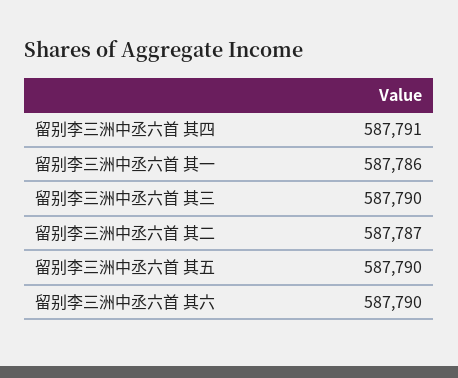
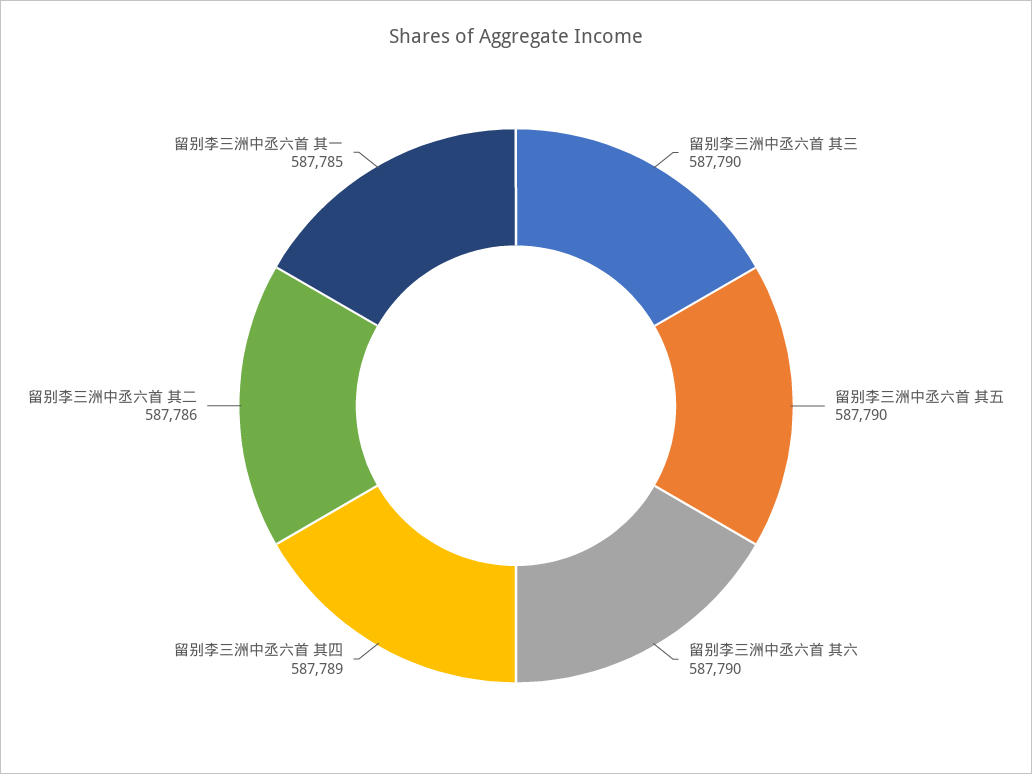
  {
-   "留别李三洲中丞六首 其四": 587791,
+   "留别李三洲中丞六首 其四": 587789,
-   "留别李三洲中丞六首 其一": 587786,
+   "留别李三洲中丞六首 其一": 587785,
    "留别李三洲中丞六首 其三": 587790,
-   "留别李三洲中丞六首 其二": 587787,
+   "留别李三洲中丞六首 其二": 587786,
    "留别李三洲中丞六首 其五": 587790,
    "留别李三洲中丞六首 其六": 587790
  }

